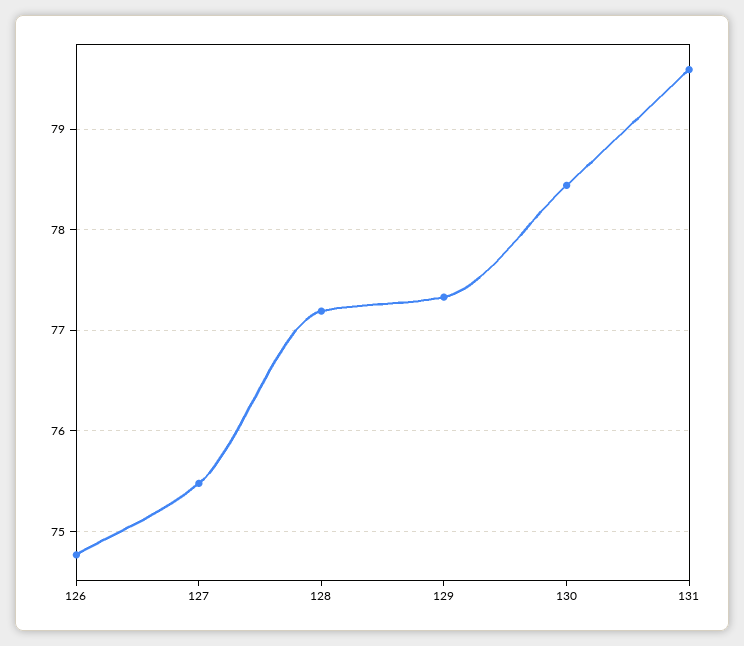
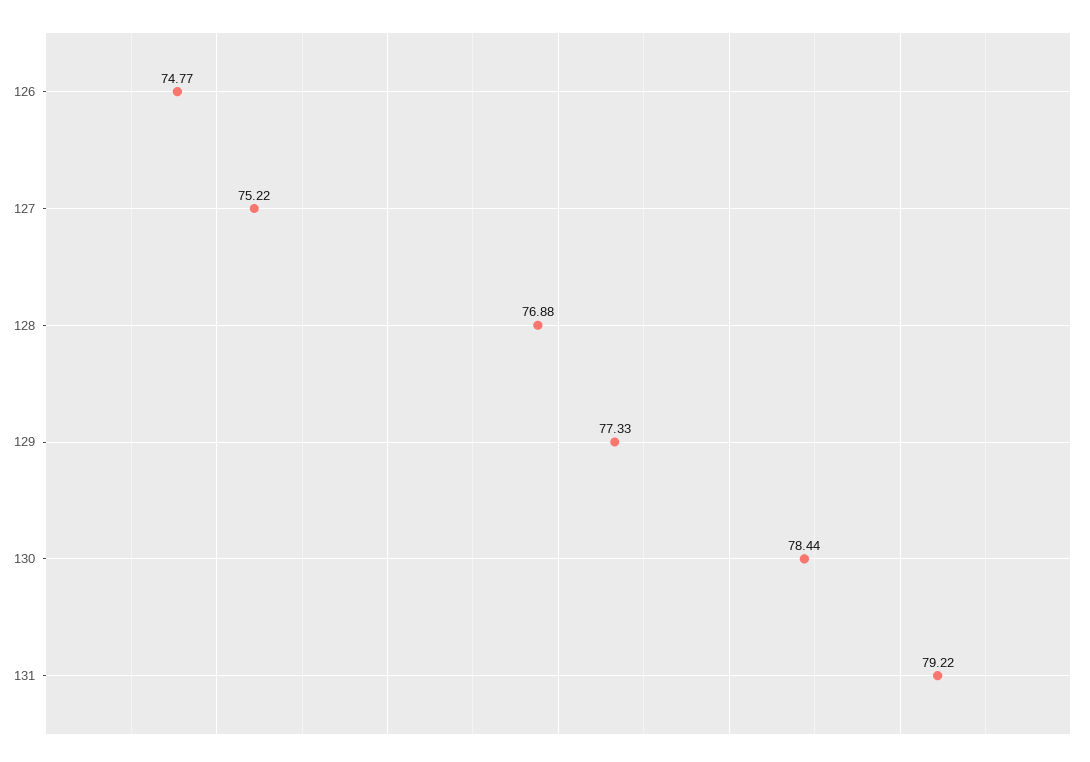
  {
    "126": 74.77,
-   "127": 75.5,
+   "127": 75.22,
-   "128": 77.2,
+   "128": 76.88,
    "129": 77.33,
    "130": 78.44,
-   "131": 79.6
+   "131": 79.22
  }

